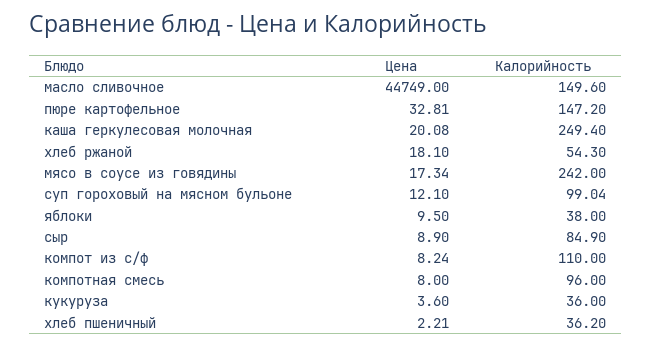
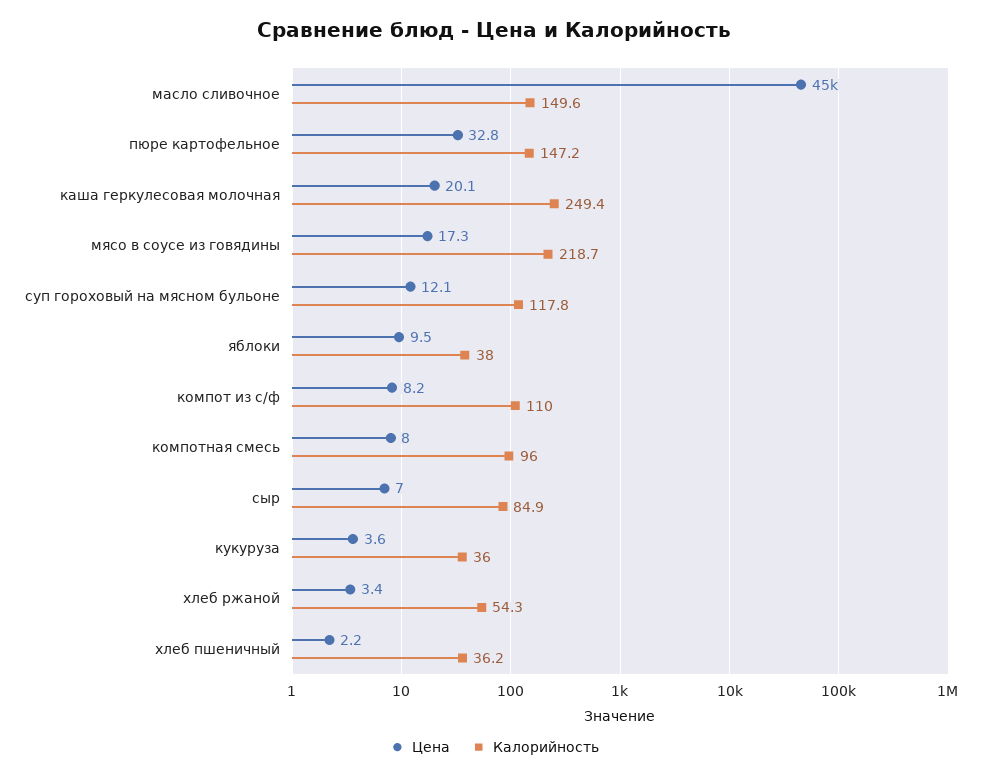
  {
    "Цена": {
      "масло сливочное": 44749,
      "пюре картофельное": 32.81,
      "каша геркулесовая молочная": 20.08,
-     "хлеб ржаной": 18.1,
+     "хлеб ржаной": 3.4,
      "мясо в соусе из говядины": 17.34,
      "суп гороховый на мясном бульоне": 12.1,
      "яблоки": 9.5,
-     "сыр": 8.9,
+     "сыр": 7,
      "компот из с/ф": 8.24,
      "компотная смесь": 8,
      "кукуруза": 3.6,
      "хлеб пшеничный": 2.21
    },
    "Калорийность": {
      "масло сливочное": 149.6,
      "пюре картофельное": 147.2,
      "каша геркулесовая молочная": 249.4,
      "хлеб ржаной": 54.3,
-     "мясо в соусе из говядины": 242,
+     "мясо в соусе из говядины": 218.7,
-     "суп гороховый на мясном бульоне": 99.04,
+     "суп гороховый на мясном бульоне": 117.8,
      "яблоки": 38,
      "сыр": 84.9,
      "компот из с/ф": 110,
      "компотная смесь": 96,
      "кукуруза": 36,
      "хлеб пшеничный": 36.2
    }
  }

